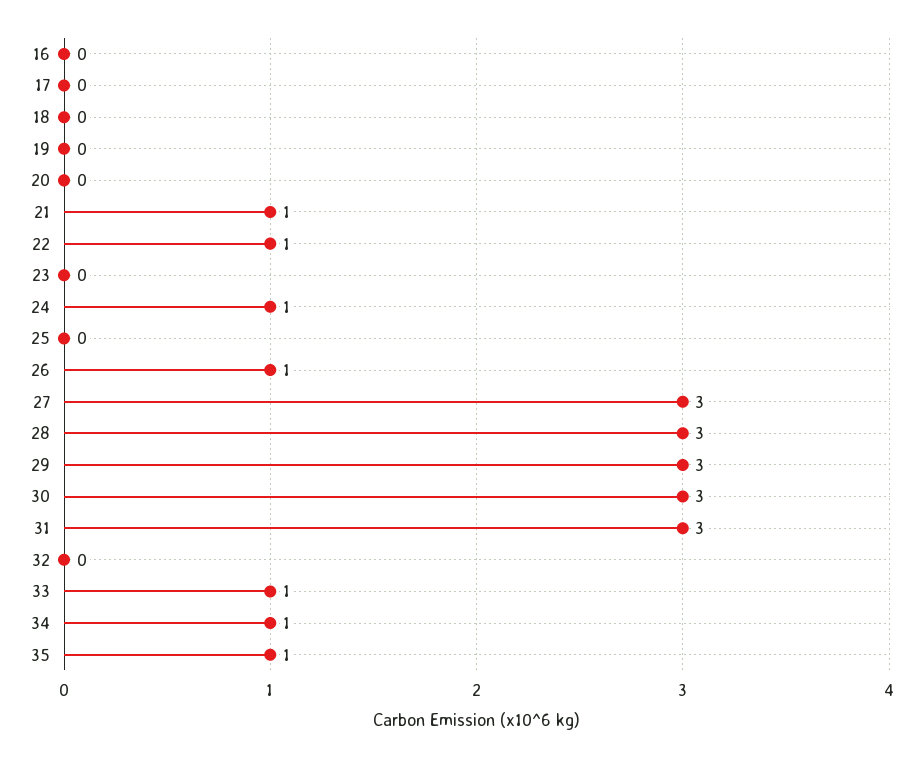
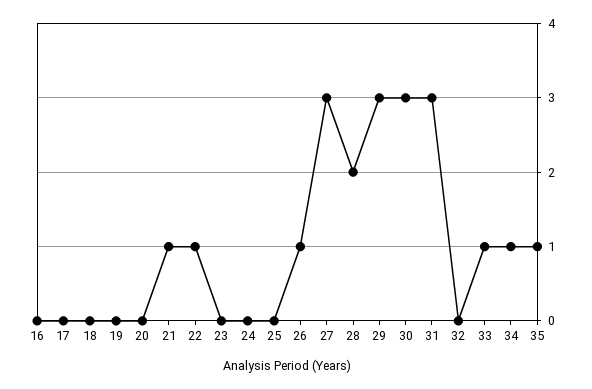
  {
    "16": 0,
    "17": 0,
    "18": 0,
    "19": 0,
    "20": 0,
    "21": 1,
    "22": 1,
    "23": 0,
-   "24": 1,
+   "24": 0,
    "25": 0,
    "26": 1,
    "27": 3,
-   "28": 3,
+   "28": 2,
    "29": 3,
    "30": 3,
    "31": 3,
    "32": 0,
    "33": 1,
    "34": 1,
    "35": 1
  }

